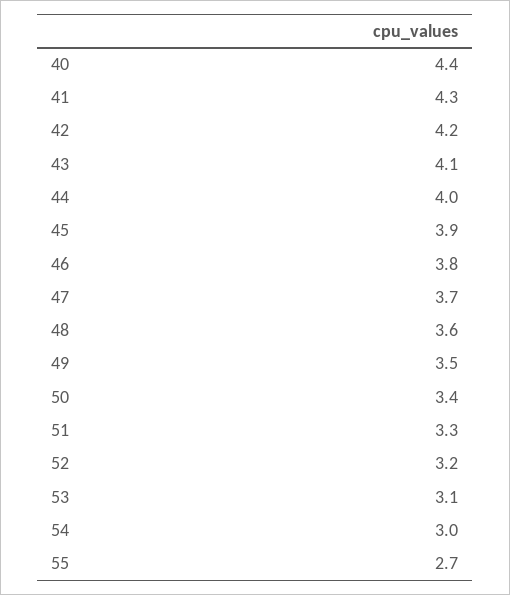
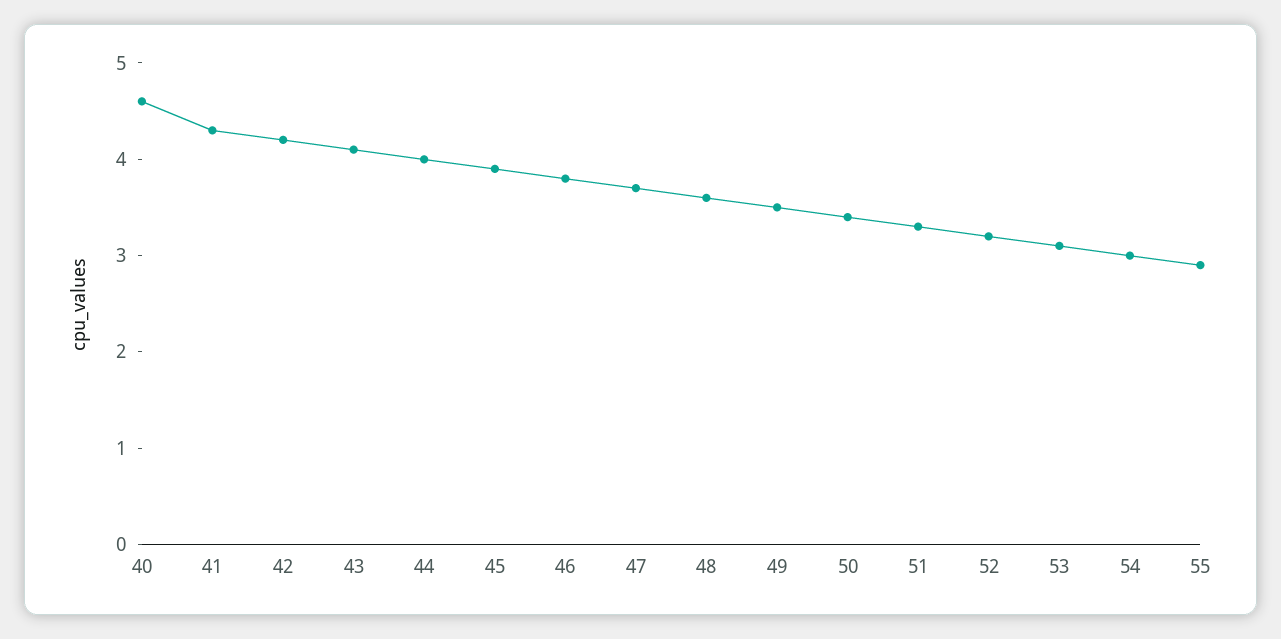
  {
-   "40": 4.4,
+   "40": 4.6,
    "41": 4.3,
    "42": 4.2,
    "43": 4.1,
    "44": 4,
    "45": 3.9,
    "46": 3.8,
    "47": 3.7,
    "48": 3.6,
    "49": 3.5,
    "50": 3.4,
    "51": 3.3,
    "52": 3.2,
    "53": 3.1,
    "54": 3,
-   "55": 2.7
+   "55": 2.9
  }

